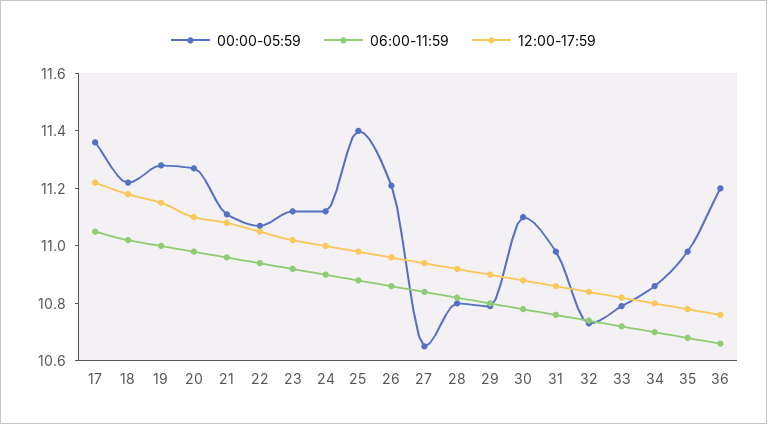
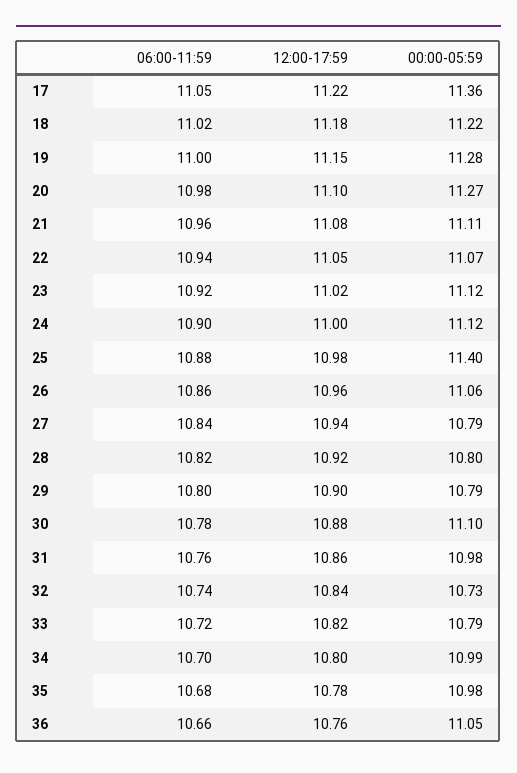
  {
    "00:00-05:59": {
      "17": 11.36,
      "18": 11.22,
      "19": 11.28,
      "20": 11.27,
      "21": 11.11,
      "22": 11.07,
      "23": 11.12,
      "24": 11.12,
      "25": 11.4,
-     "26": 11.2,
+     "26": 11.06,
-     "27": 10.65,
+     "27": 10.79,
      "28": 10.8,
      "29": 10.79,
      "30": 11.1,
      "31": 10.98,
      "32": 10.73,
      "33": 10.79,
-     "34": 10.85,
+     "34": 10.99,
      "35": 10.98,
-     "36": 11.2
+     "36": 11.05
    },
    "06:00-11:59": {
      "17": 11.05,
      "18": 11.02,
      "19": 11,
      "20": 10.98,
      "21": 10.96,
      "22": 10.94,
      "23": 10.92,
      "24": 10.9,
      "25": 10.88,
      "26": 10.86,
      "27": 10.84,
      "28": 10.82,
      "29": 10.8,
      "30": 10.78,
      "31": 10.76,
      "32": 10.74,
      "33": 10.72,
      "34": 10.7,
      "35": 10.68,
      "36": 10.66
    },
    "12:00-17:59": {
      "17": 11.22,
      "18": 11.18,
      "19": 11.15,
      "20": 11.1,
      "21": 11.08,
      "22": 11.05,
      "23": 11.02,
      "24": 11,
      "25": 10.98,
      "26": 10.96,
      "27": 10.94,
      "28": 10.92,
      "29": 10.9,
      "30": 10.88,
      "31": 10.86,
      "32": 10.84,
      "33": 10.82,
      "34": 10.8,
      "35": 10.78,
      "36": 10.76
    }
  }

